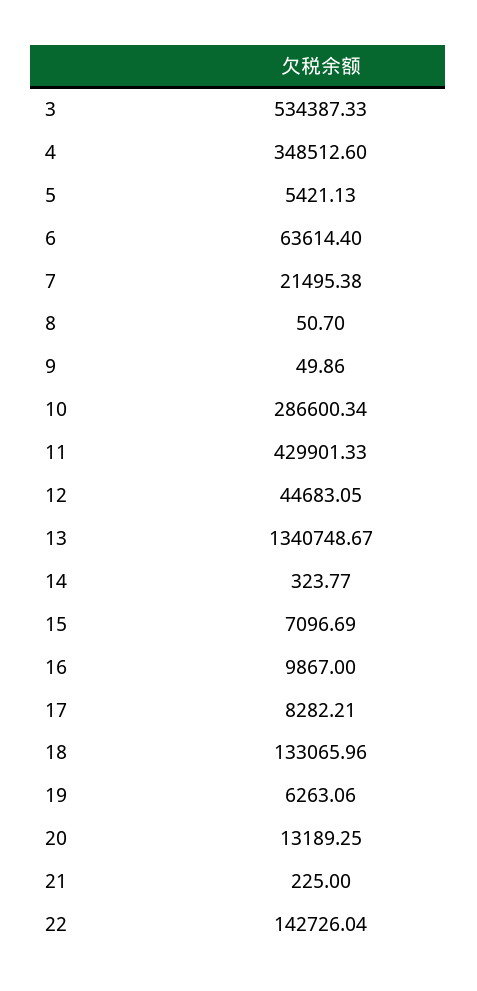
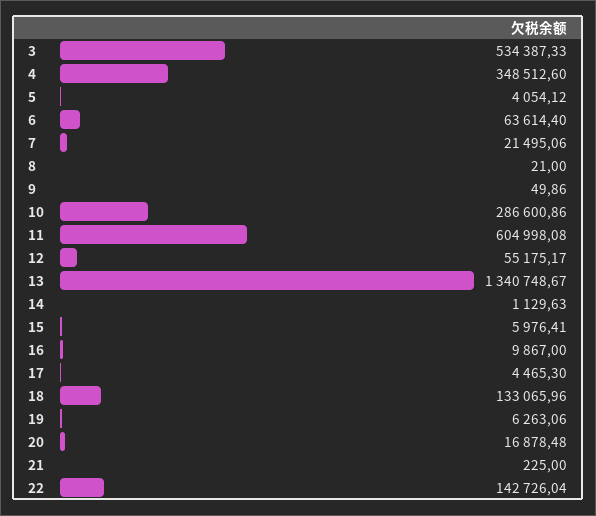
  {
    "3": 534387.33,
    "4": 348512.6,
-   "5": 5421.13,
+   "5": 4054.12,
    "6": 63614.4,
-   "7": 21495.38,
+   "7": 21495.06,
-   "8": 50.7,
+   "8": 21,
    "9": 49.86,
-   "10": 286600.34,
+   "10": 286600.86,
-   "11": 429901.33,
+   "11": 604998.08,
-   "12": 44683.05,
+   "12": 55175.17,
    "13": 1340748.67,
-   "14": 323.77,
+   "14": 1129.63,
-   "15": 7096.69,
+   "15": 5976.41,
    "16": 9867,
-   "17": 8282.21,
+   "17": 4465.3,
    "18": 133065.96,
    "19": 6263.06,
-   "20": 13189.25,
+   "20": 16878.48,
    "21": 225,
    "22": 142726.04
  }

